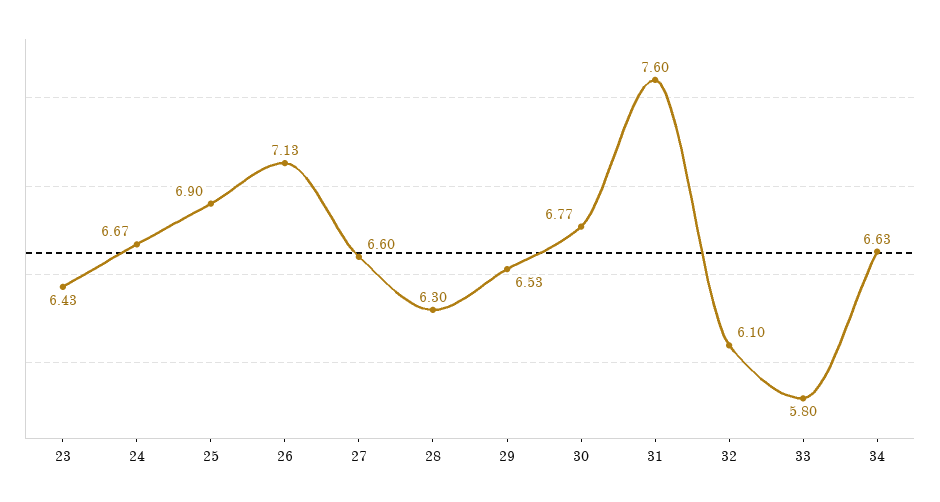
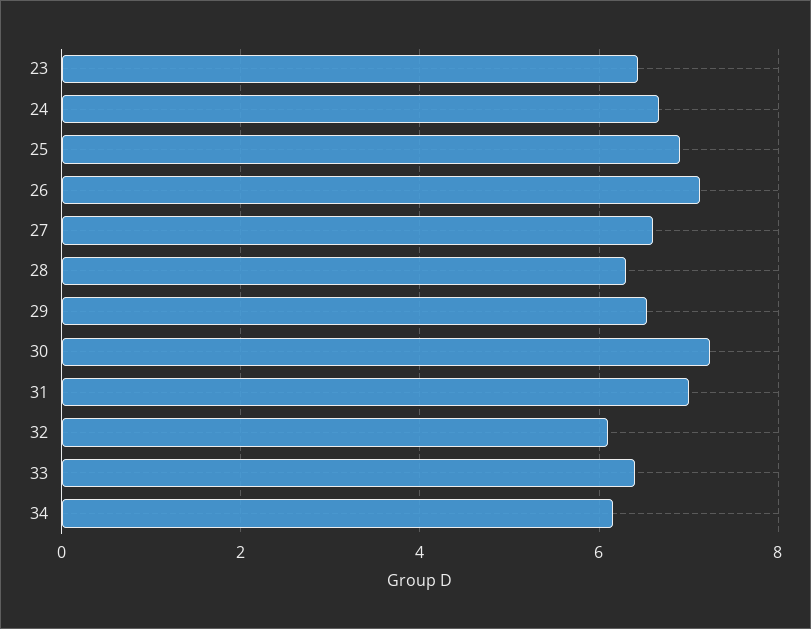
  {
    "23": 6.43,
    "24": 6.67,
    "25": 6.9,
    "26": 7.13,
    "27": 6.6,
    "28": 6.3,
    "29": 6.53,
-   "30": 6.77,
+   "30": 7.2,
-   "31": 7.6,
+   "31": 7,
    "32": 6.1,
-   "33": 5.8,
+   "33": 6.4,
-   "34": 6.63
+   "34": 6.2
  }

